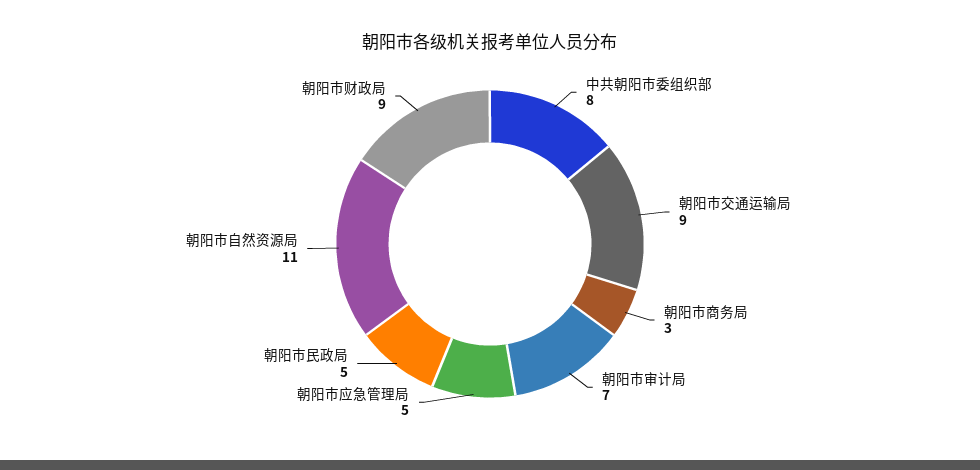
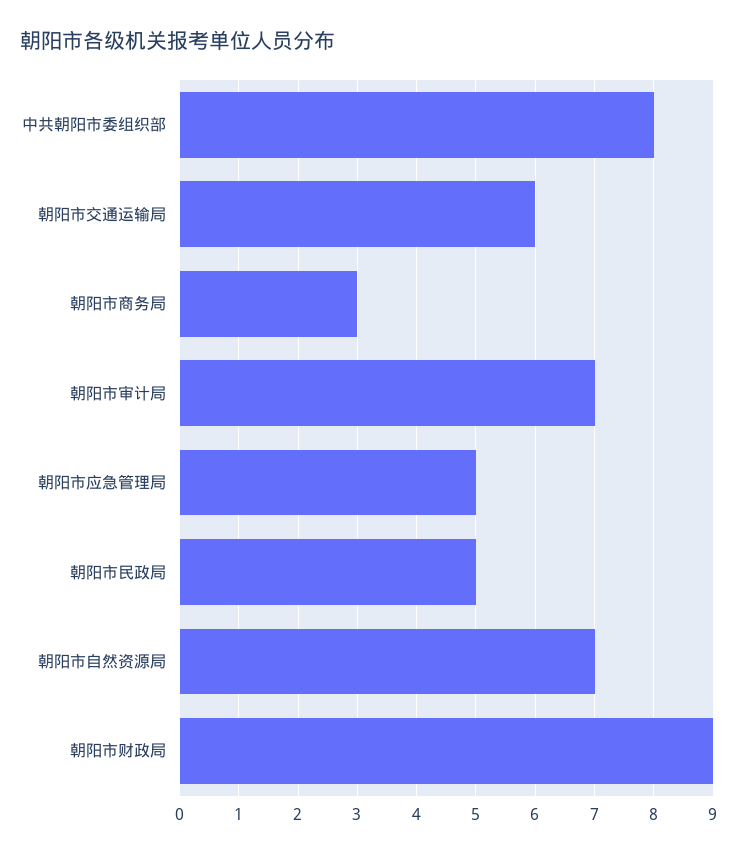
  {
    "中共朝阳市委组织部": 8,
-   "朝阳市交通运输局": 9,
+   "朝阳市交通运输局": 6,
    "朝阳市商务局": 3,
    "朝阳市审计局": 7,
    "朝阳市应急管理局": 5,
    "朝阳市民政局": 5,
-   "朝阳市自然资源局": 11,
+   "朝阳市自然资源局": 7,
    "朝阳市财政局": 9
  }

